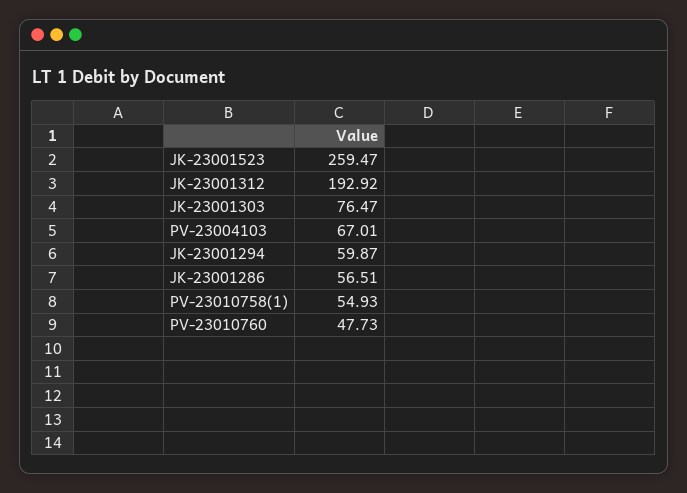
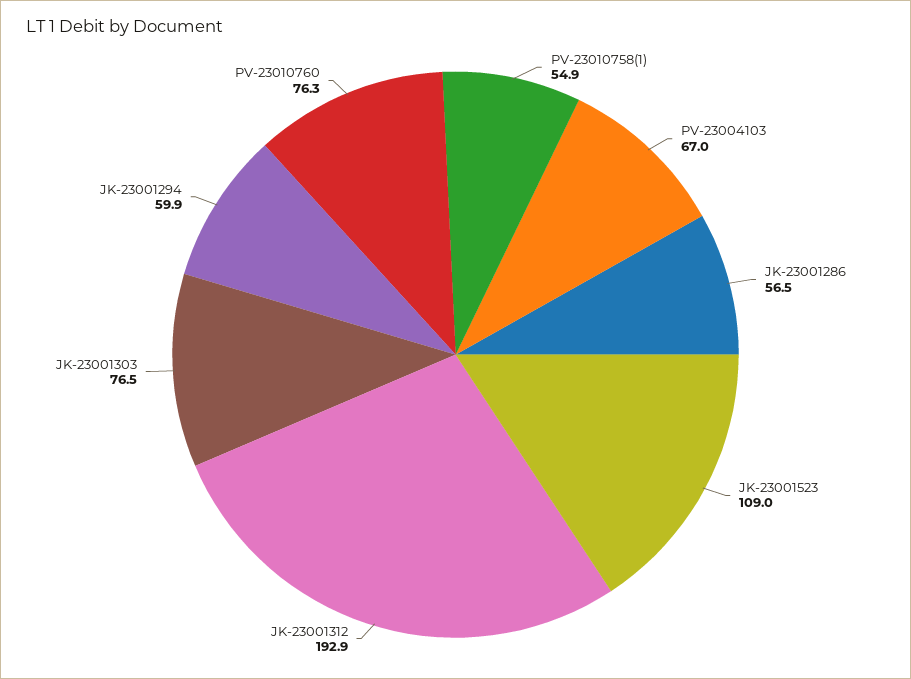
  {
-   "JK-23001523": 259.47,
+   "JK-23001523": 109,
    "JK-23001312": 192.92,
    "JK-23001303": 76.47,
    "PV-23004103": 67.01,
    "JK-23001294": 59.87,
    "JK-23001286": 56.51,
    "PV-23010758(1)": 54.93,
-   "PV-23010760": 47.73
+   "PV-23010760": 76.3
  }

